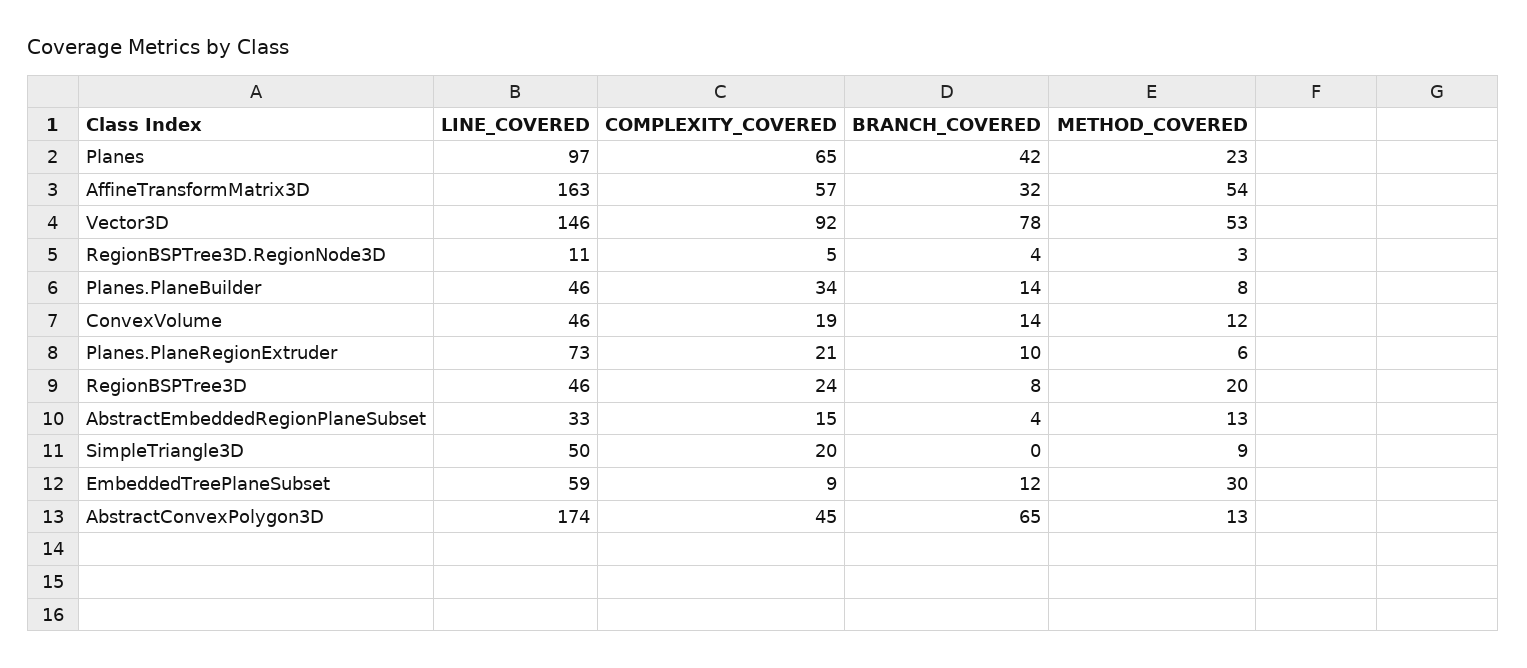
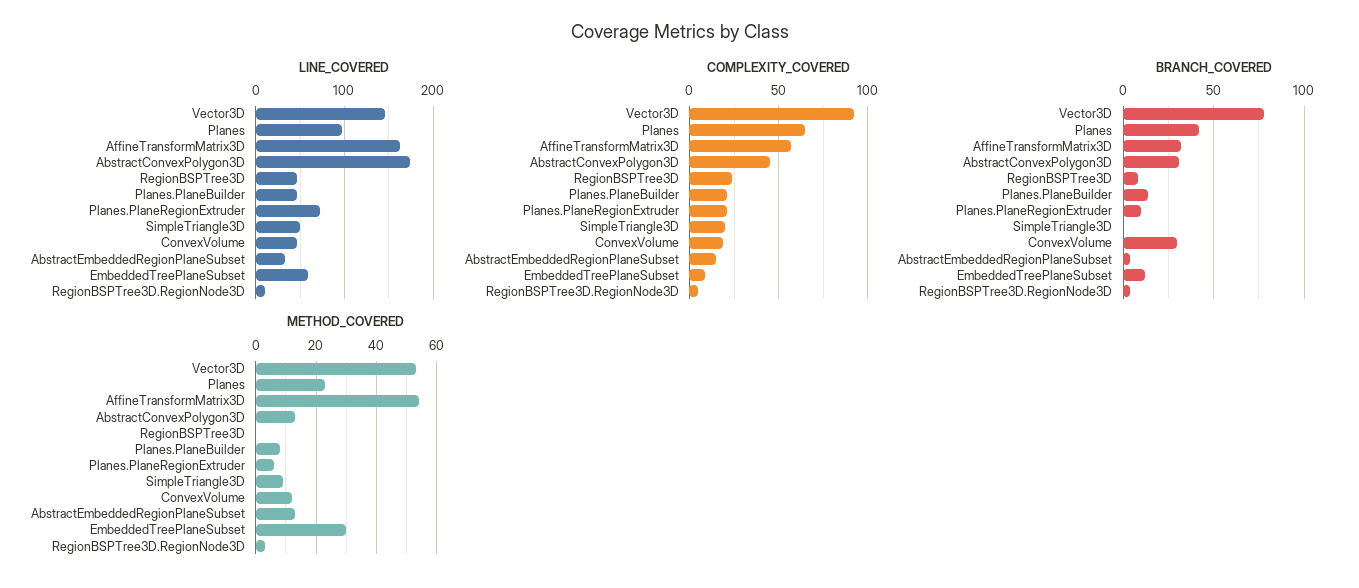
  {
    "LINE_COVERED": {
      "Planes": 97,
      "AffineTransformMatrix3D": 163,
      "Vector3D": 146,
      "RegionBSPTree3D.RegionNode3D": 11,
      "Planes.PlaneBuilder": 46,
      "ConvexVolume": 46,
      "Planes.PlaneRegionExtruder": 73,
      "RegionBSPTree3D": 46,
      "AbstractEmbeddedRegionPlaneSubset": 33,
      "SimpleTriangle3D": 50,
      "EmbeddedTreePlaneSubset": 59,
      "AbstractConvexPolygon3D": 174
    },
    "COMPLEXITY_COVERED": {
      "Planes": 65,
      "AffineTransformMatrix3D": 57,
      "Vector3D": 92,
      "RegionBSPTree3D.RegionNode3D": 5,
-     "Planes.PlaneBuilder": 34,
+     "Planes.PlaneBuilder": 20,
      "ConvexVolume": 19,
      "Planes.PlaneRegionExtruder": 21,
      "RegionBSPTree3D": 24,
      "AbstractEmbeddedRegionPlaneSubset": 15,
      "SimpleTriangle3D": 20,
      "EmbeddedTreePlaneSubset": 9,
      "AbstractConvexPolygon3D": 45
    },
    "BRANCH_COVERED": {
      "Planes": 42,
      "AffineTransformMatrix3D": 32,
      "Vector3D": 78,
      "RegionBSPTree3D.RegionNode3D": 4,
      "Planes.PlaneBuilder": 14,
-     "ConvexVolume": 14,
+     "ConvexVolume": 30,
      "Planes.PlaneRegionExtruder": 10,
      "RegionBSPTree3D": 8,
      "AbstractEmbeddedRegionPlaneSubset": 4,
      "SimpleTriangle3D": 0,
      "EmbeddedTreePlaneSubset": 12,
-     "AbstractConvexPolygon3D": 65
+     "AbstractConvexPolygon3D": 30
    },
    "METHOD_COVERED": {
      "Planes": 23,
      "AffineTransformMatrix3D": 54,
      "Vector3D": 53,
      "RegionBSPTree3D.RegionNode3D": 3,
      "Planes.PlaneBuilder": 8,
      "ConvexVolume": 12,
      "Planes.PlaneRegionExtruder": 6,
-     "RegionBSPTree3D": 20,
+     "RegionBSPTree3D": 0,
      "AbstractEmbeddedRegionPlaneSubset": 13,
      "SimpleTriangle3D": 9,
      "EmbeddedTreePlaneSubset": 30,
      "AbstractConvexPolygon3D": 13
    }
  }

